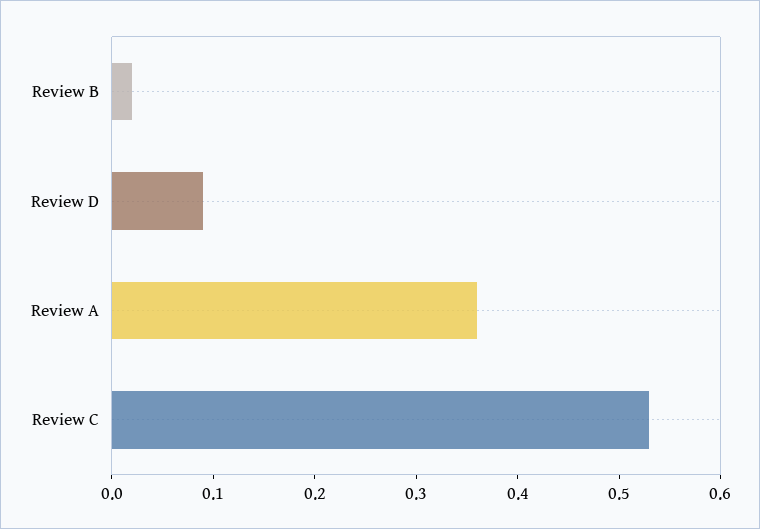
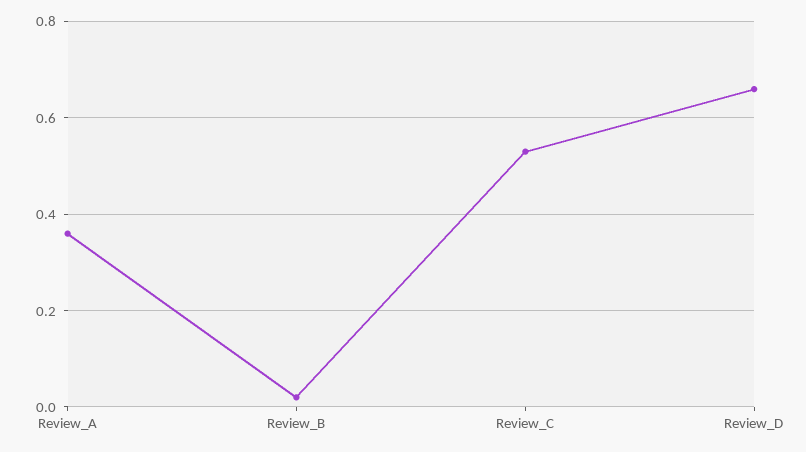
  {
    "Review B": 0.02,
-   "Review D": 0.09,
+   "Review D": 0.65,
    "Review A": 0.36,
    "Review C": 0.53
  }

